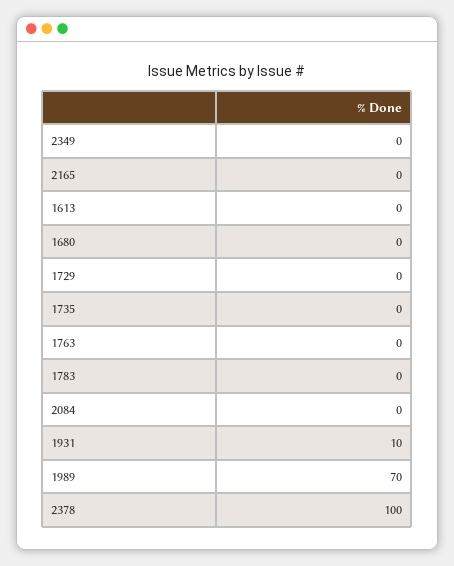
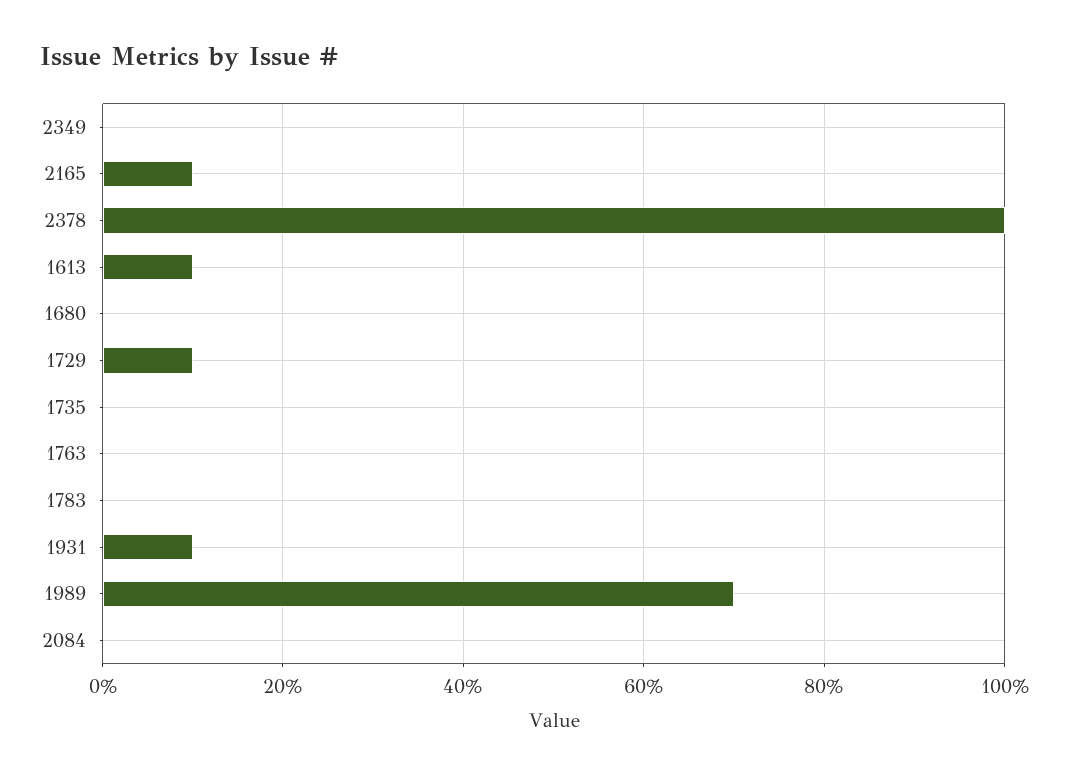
  {
    "2349": 0,
-   "2165": 0,
+   "2165": 10,
-   "1613": 0,
+   "1613": 10,
    "1680": 0,
-   "1729": 0,
+   "1729": 10,
    "1735": 0,
    "1763": 0,
    "1783": 0,
    "2084": 0,
    "1931": 10,
    "1989": 70,
    "2378": 100
  }

